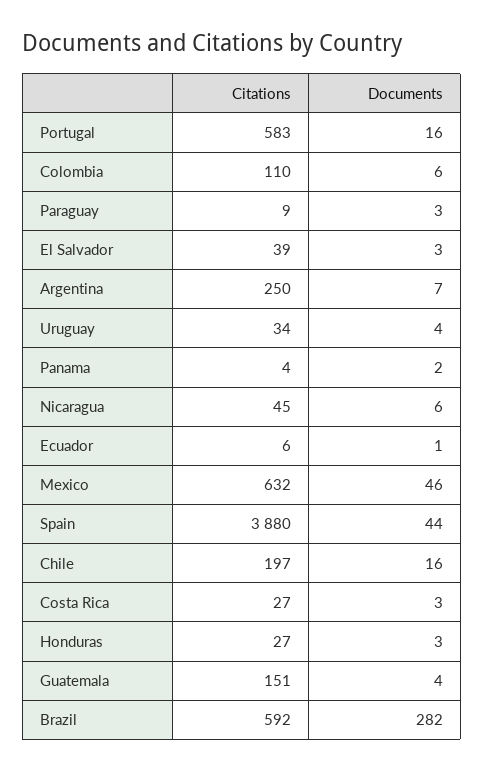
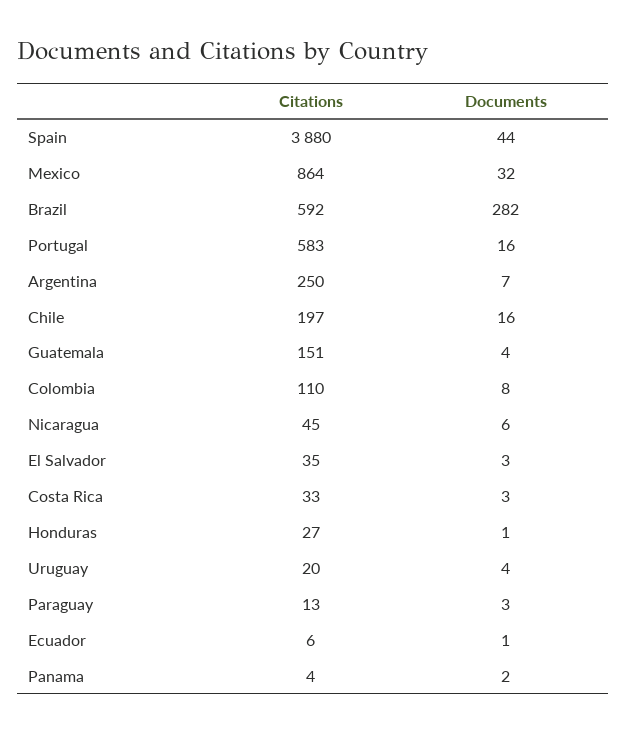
  {
    "Citations": {
      "Portugal": 583,
      "Colombia": 110,
-     "Paraguay": 9,
+     "Paraguay": 13,
-     "El Salvador": 39,
+     "El Salvador": 35,
      "Argentina": 250,
-     "Uruguay": 34,
+     "Uruguay": 20,
      "Panama": 4,
      "Nicaragua": 45,
      "Ecuador": 6,
-     "Mexico": 632,
+     "Mexico": 864,
      "Spain": 3880,
      "Chile": 197,
-     "Costa Rica": 27,
+     "Costa Rica": 33,
      "Honduras": 27,
      "Guatemala": 151,
      "Brazil": 592
    },
    "Documents": {
      "Portugal": 16,
-     "Colombia": 6,
+     "Colombia": 8,
      "Paraguay": 3,
      "El Salvador": 3,
      "Argentina": 7,
      "Uruguay": 4,
      "Panama": 2,
      "Nicaragua": 6,
      "Ecuador": 1,
-     "Mexico": 46,
+     "Mexico": 32,
      "Spain": 44,
      "Chile": 16,
      "Costa Rica": 3,
-     "Honduras": 3,
+     "Honduras": 1,
      "Guatemala": 4,
      "Brazil": 282
    }
  }

